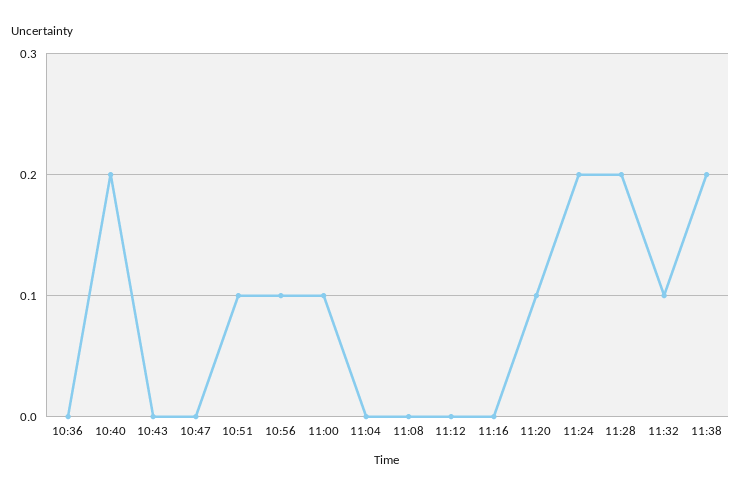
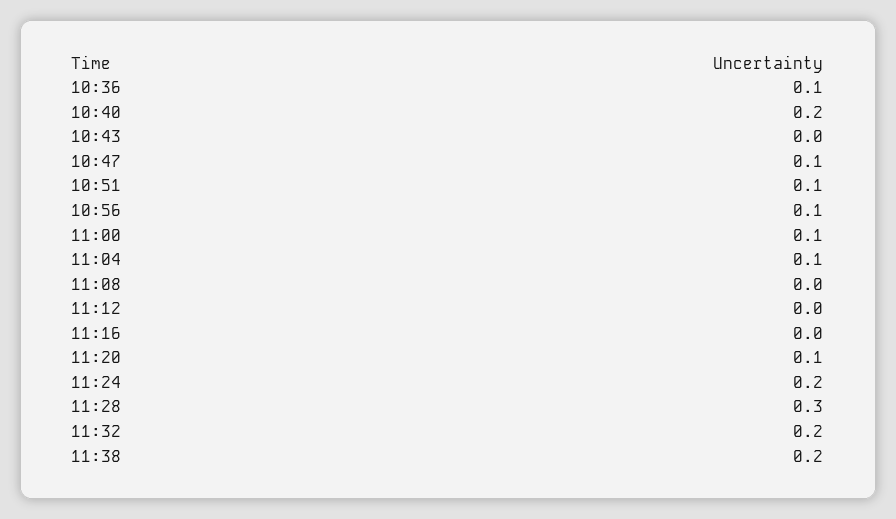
  {
-   "10:36": 0,
+   "10:36": 0.1,
    "10:40": 0.2,
    "10:43": 0,
-   "10:47": 0,
+   "10:47": 0.1,
    "10:51": 0.1,
    "10:56": 0.1,
    "11:00": 0.1,
-   "11:04": 0,
+   "11:04": 0.1,
    "11:08": 0,
    "11:12": 0,
    "11:16": 0,
    "11:20": 0.1,
    "11:24": 0.2,
-   "11:28": 0.2,
+   "11:28": 0.3,
-   "11:32": 0.1,
+   "11:32": 0.2,
    "11:38": 0.2
  }

